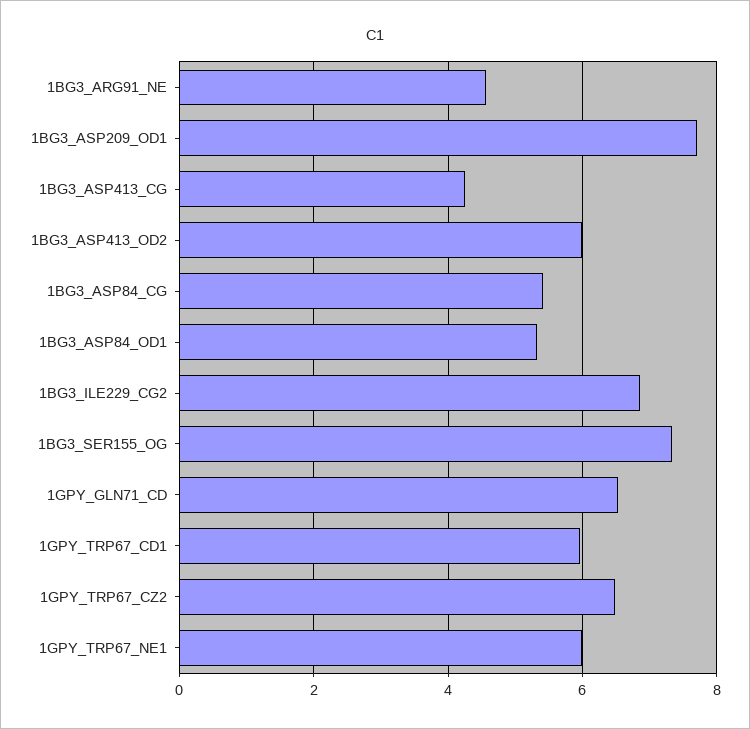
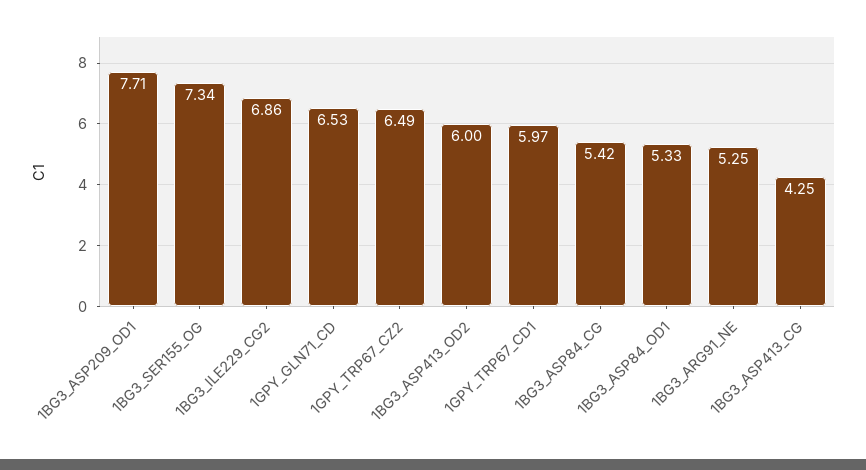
  {
-   "1BG3_ARG91_NE": 4.6,
+   "1BG3_ARG91_NE": 5.25,
    "1BG3_ASP209_OD1": 7.71,
    "1BG3_ASP413_CG": 4.25,
    "1BG3_ASP413_OD2": 6,
    "1BG3_ASP84_CG": 5.42,
    "1BG3_ASP84_OD1": 5.33,
    "1BG3_ILE229_CG2": 6.86,
    "1BG3_SER155_OG": 7.34,
    "1GPY_GLN71_CD": 6.53,
    "1GPY_TRP67_CD1": 5.97,
-   "1GPY_TRP67_CZ2": 6.49,
+   "1GPY_TRP67_CZ2": 6.49
-   "1GPY_TRP67_NE1": 6
  }

